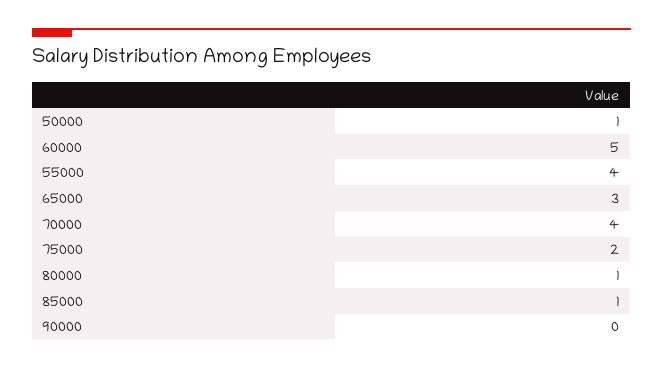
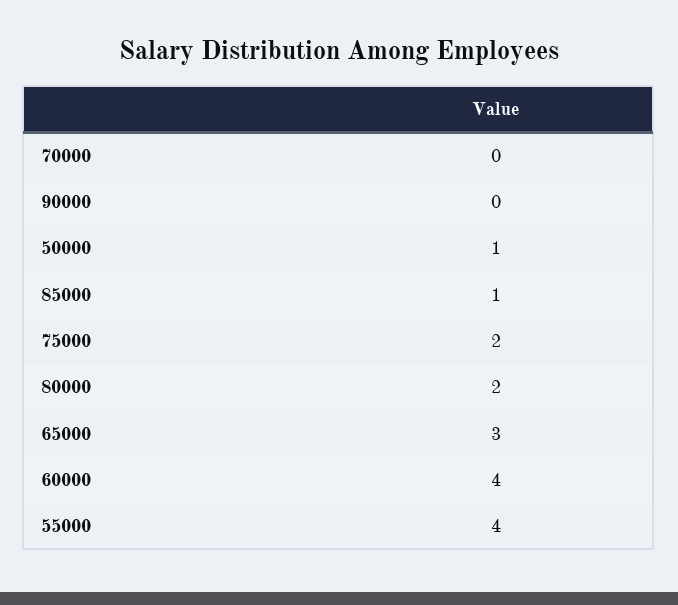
  {
    "50000": 1,
-   "60000": 5,
+   "60000": 4,
    "55000": 4,
    "65000": 3,
-   "70000": 4,
+   "70000": 0,
    "75000": 2,
-   "80000": 1,
+   "80000": 2,
    "85000": 1,
    "90000": 0
  }

